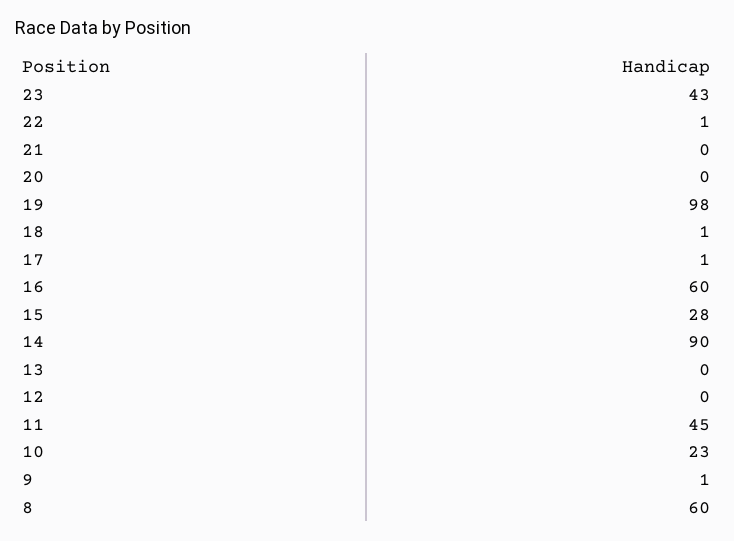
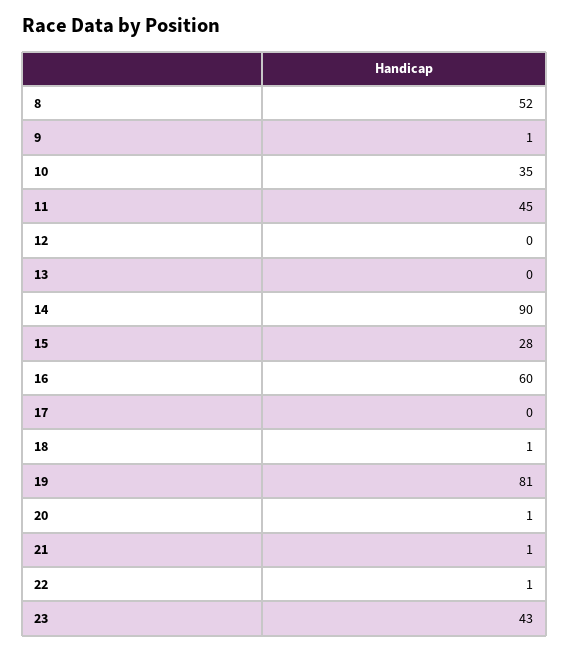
  {
    "23": 43,
    "22": 1,
-   "21": 0,
+   "21": 1,
-   "20": 0,
+   "20": 1,
-   "19": 98,
+   "19": 81,
    "18": 1,
-   "17": 1,
+   "17": 0,
    "16": 60,
    "15": 28,
    "14": 90,
    "13": 0,
    "12": 0,
    "11": 45,
-   "10": 23,
+   "10": 35,
    "9": 1,
-   "8": 60
+   "8": 52
  }

